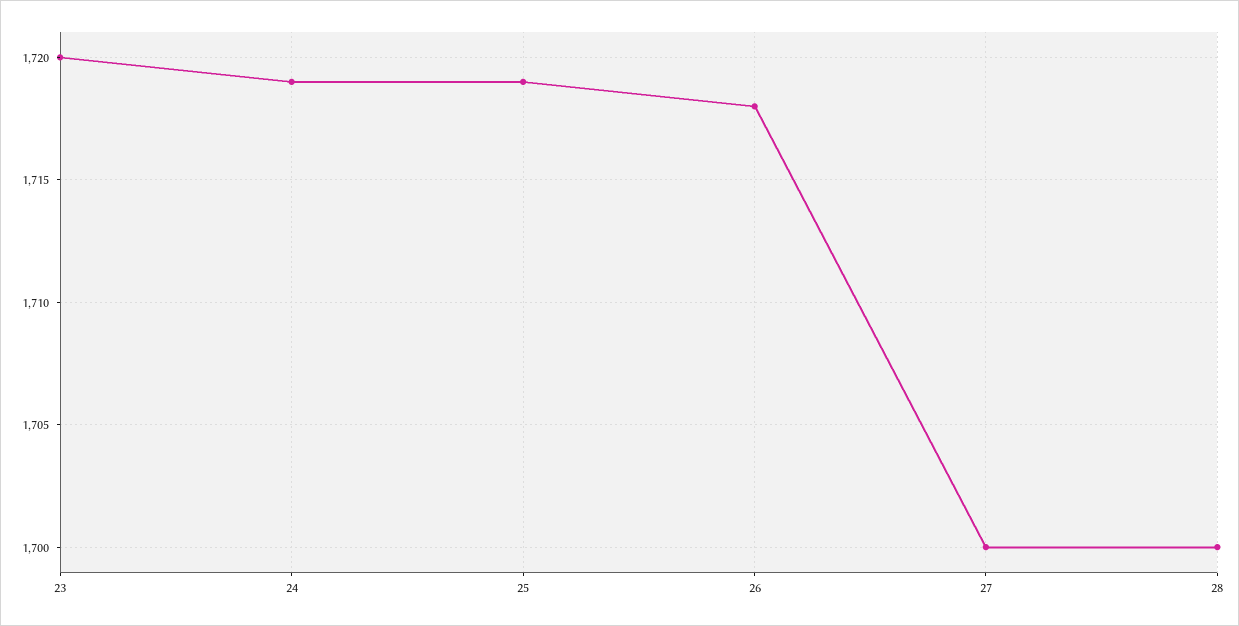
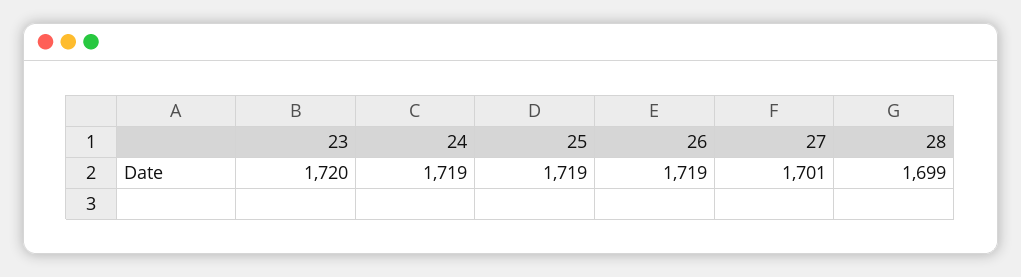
  {
    "23": 1720,
    "24": 1719,
    "25": 1719,
-   "26": 1718,
+   "26": 1719,
-   "27": 1700,
+   "27": 1701,
-   "28": 1700
+   "28": 1699
  }

